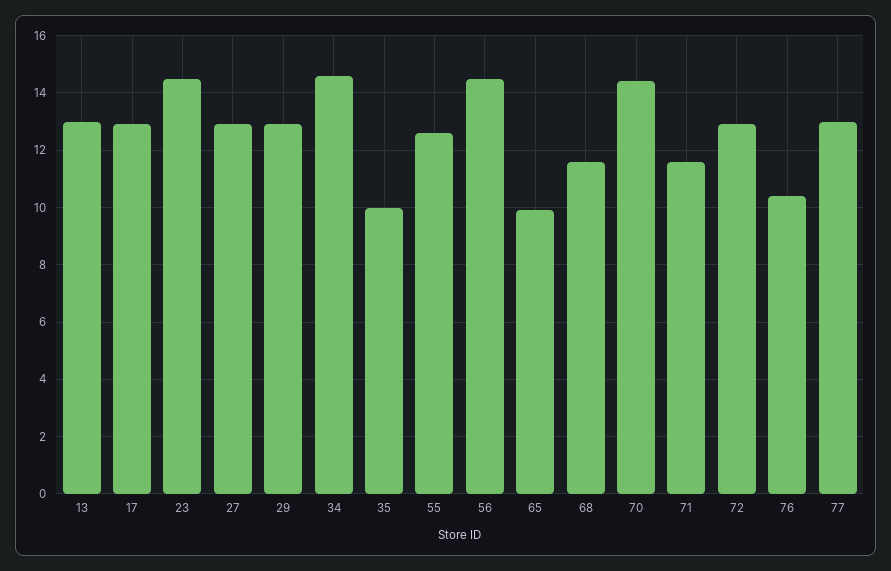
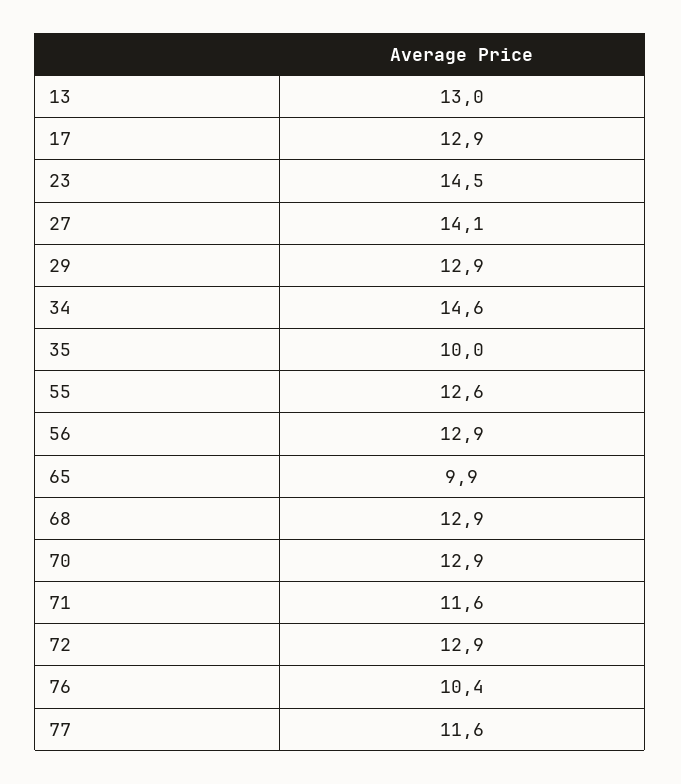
  {
    "13": 13,
    "17": 12.9,
    "23": 14.5,
-   "27": 13,
+   "27": 14.1,
    "29": 12.9,
    "34": 14.6,
    "35": 10,
    "55": 12.6,
-   "56": 14.5,
+   "56": 12.9,
    "65": 9.9,
-   "68": 11.5,
+   "68": 12.9,
-   "70": 14.5,
+   "70": 12.9,
    "71": 11.6,
    "72": 12.9,
    "76": 10.4,
-   "77": 13
+   "77": 11.6
  }

